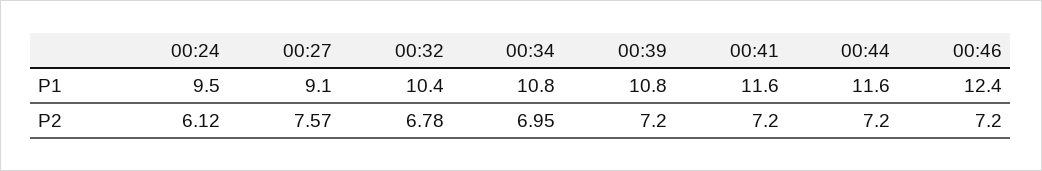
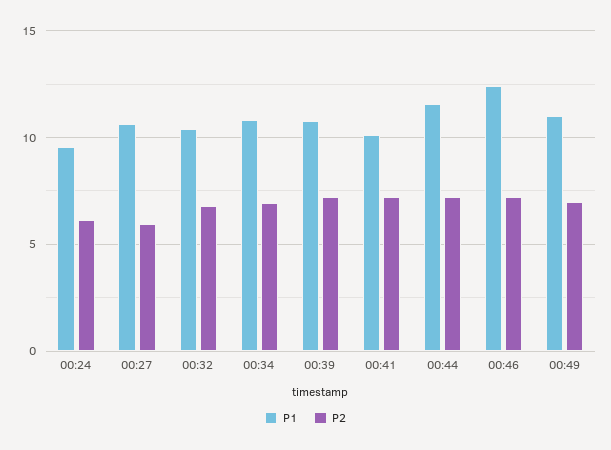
  {
    "P1": {
      "00:24": 9.5,
-     "00:27": 9.1,
+     "00:27": 10.5,
      "00:32": 10.4,
      "00:34": 10.8,
      "00:39": 10.8,
-     "00:41": 11.6,
+     "00:41": 10,
      "00:44": 11.6,
-     "00:46": 12.4
+     "00:46": 12.4,
+     "00:49": 11
    },
    "P2": {
      "00:24": 6.12,
-     "00:27": 7.57,
+     "00:27": 6,
      "00:32": 6.78,
      "00:34": 6.95,
      "00:39": 7.2,
      "00:41": 7.2,
      "00:44": 7.2,
-     "00:46": 7.2
+     "00:46": 7.2,
+     "00:49": 7
    }
  }

